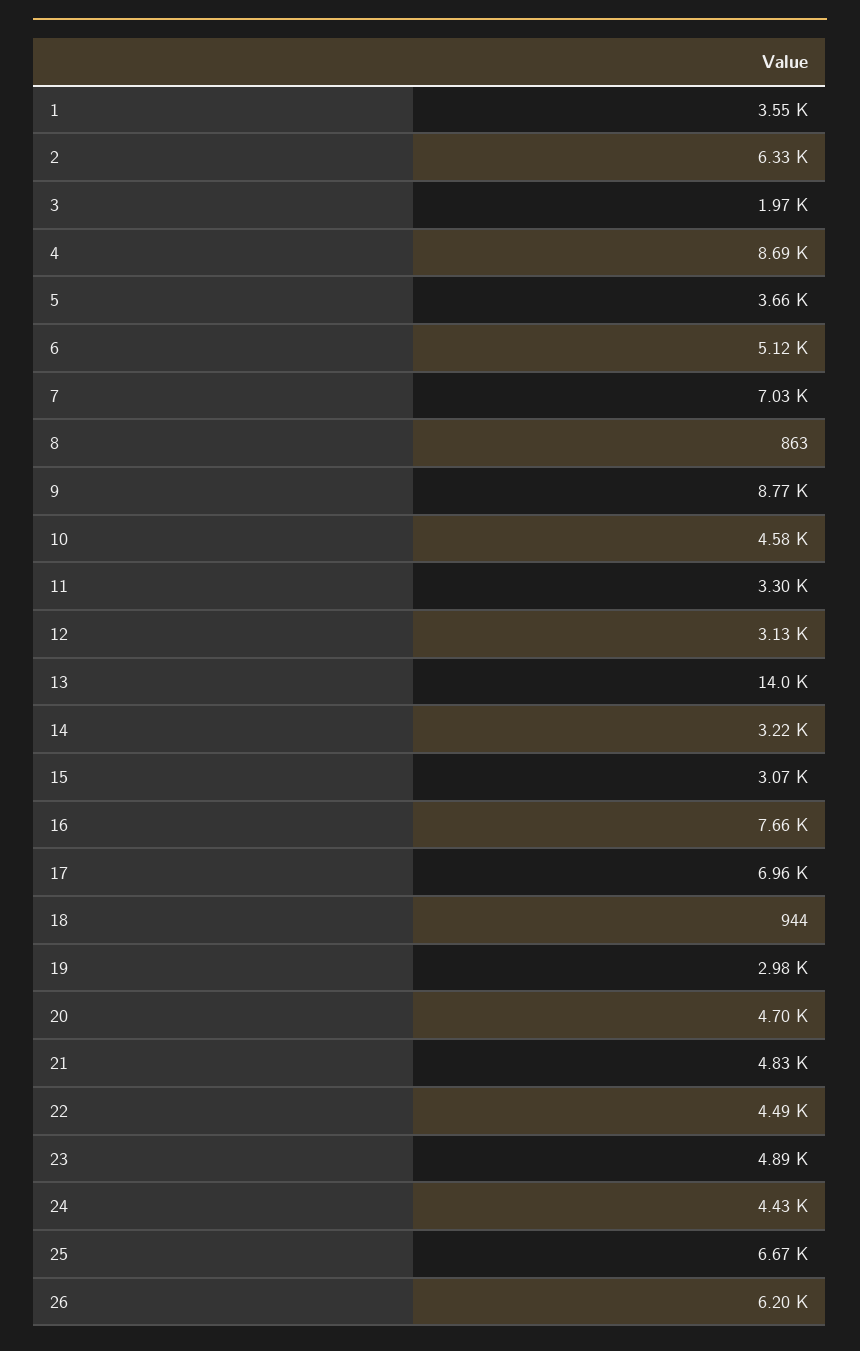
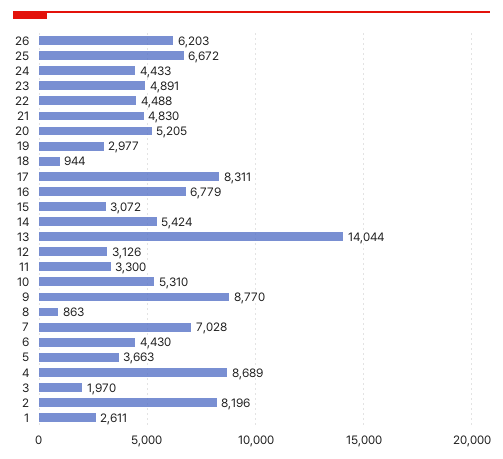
  {
-   "1": 3550,
+   "1": 2611,
-   "2": 6330,
+   "2": 8196,
    "3": 1970,
    "4": 8689,
    "5": 3663,
-   "6": 5120,
+   "6": 4430,
    "7": 7028,
    "8": 863,
    "9": 8770,
-   "10": 4580,
+   "10": 5310,
    "11": 3300,
    "12": 3126,
    "13": 14044,
-   "14": 3220,
+   "14": 5424,
    "15": 3072,
-   "16": 7660,
+   "16": 6779,
-   "17": 6960,
+   "17": 8311,
    "18": 944,
    "19": 2977,
-   "20": 4700,
+   "20": 5205,
    "21": 4830,
    "22": 4488,
    "23": 4891,
    "24": 4433,
    "25": 6672,
    "26": 6203
  }

